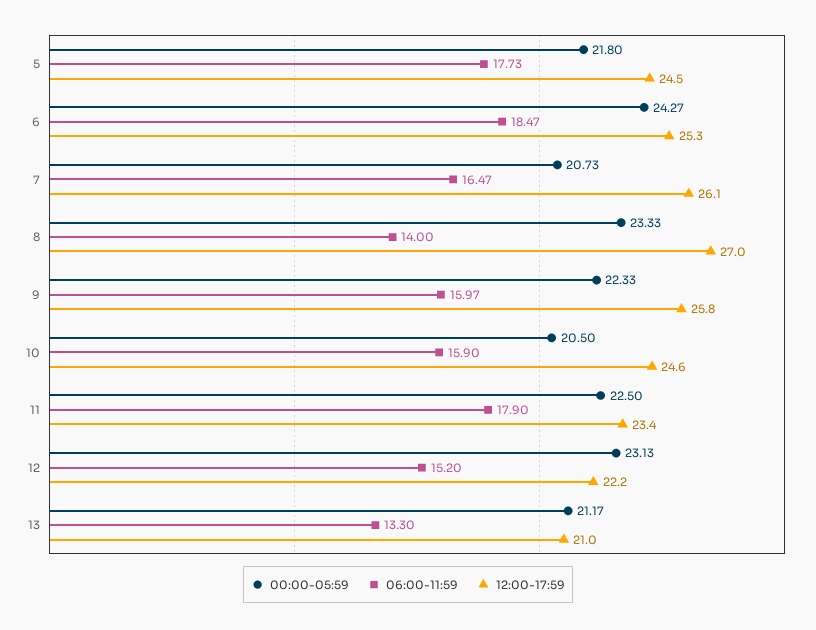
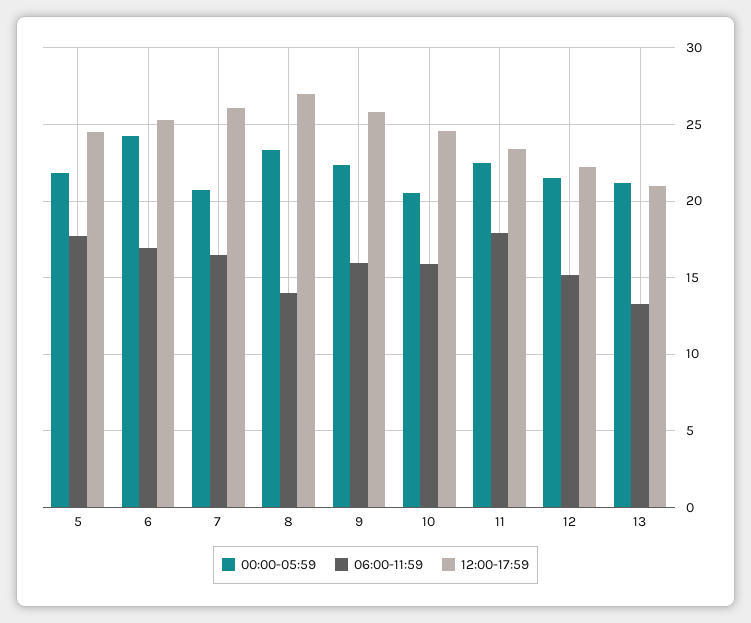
  {
    "00:00-05:59": {
      "5": 21.8,
      "6": 24.27,
      "7": 20.73,
      "8": 23.33,
      "9": 22.33,
      "10": 20.5,
      "11": 22.5,
-     "12": 23.13,
+     "12": 21.5,
      "13": 21.17
    },
    "06:00-11:59": {
      "5": 17.73,
-     "6": 18.47,
+     "6": 17,
      "7": 16.47,
      "8": 14,
      "9": 15.97,
      "10": 15.9,
      "11": 17.9,
      "12": 15.2,
      "13": 13.3
    },
    "12:00-17:59": {
      "5": 24.5,
      "6": 25.3,
      "7": 26.1,
      "8": 27,
      "9": 25.8,
      "10": 24.6,
      "11": 23.4,
      "12": 22.2,
      "13": 21
    }
  }

